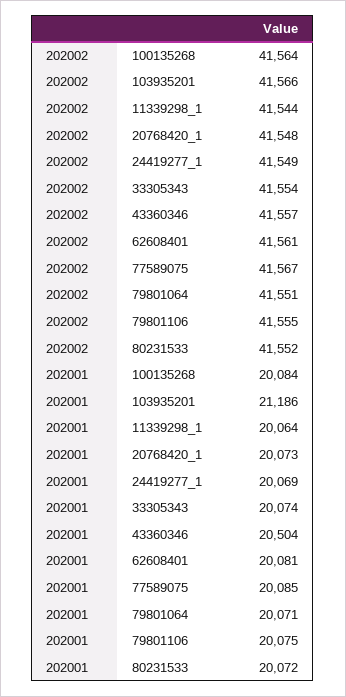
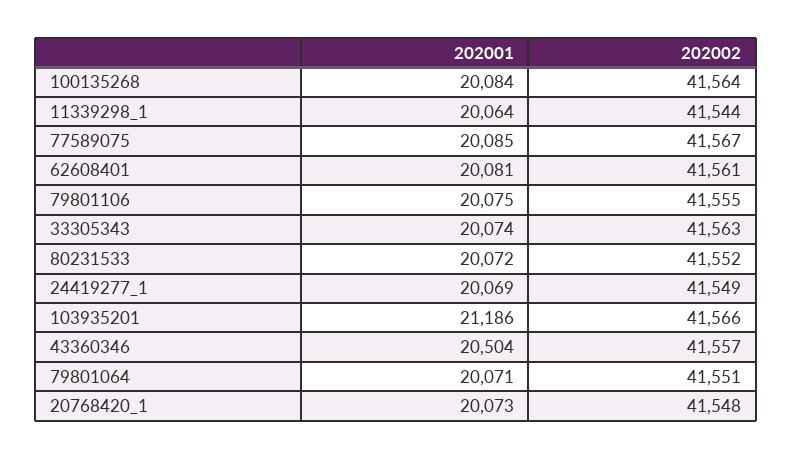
  {
    "202002": {
      "100135268": 41564,
      "103935201": 41566,
      "11339298_1": 41544,
      "20768420_1": 41548,
      "24419277_1": 41549,
-     "33305343": 41554,
+     "33305343": 41563,
      "43360346": 41557,
      "62608401": 41561,
      "77589075": 41567,
      "79801064": 41551,
      "79801106": 41555,
      "80231533": 41552
    },
    "202001": {
      "100135268": 20084,
      "103935201": 21186,
      "11339298_1": 20064,
      "20768420_1": 20073,
      "24419277_1": 20069,
      "33305343": 20074,
      "43360346": 20504,
      "62608401": 20081,
      "77589075": 20085,
      "79801064": 20071,
      "79801106": 20075,
      "80231533": 20072
    }
  }

